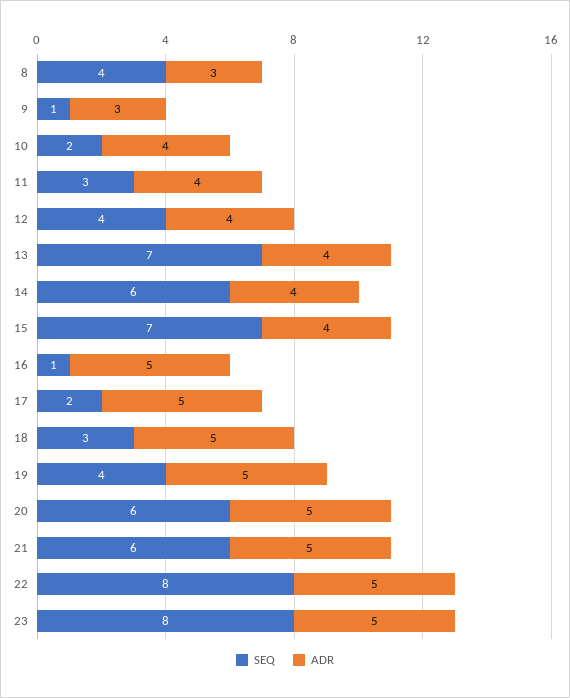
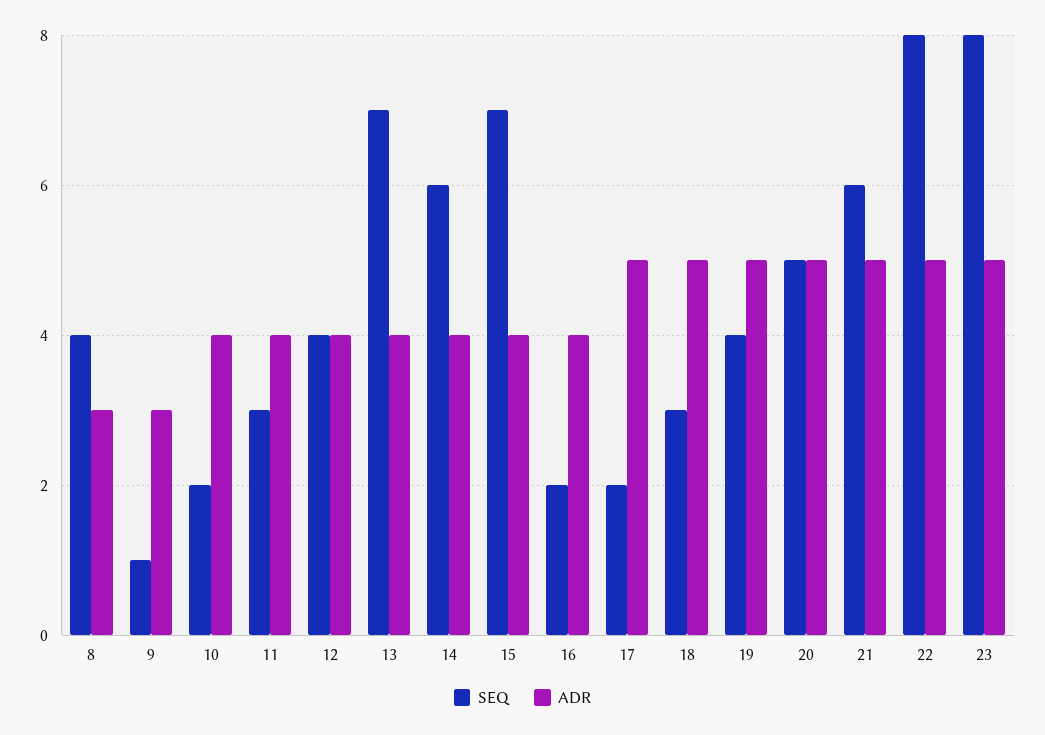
  {
    "SEQ": {
      "8": 4,
      "9": 1,
      "10": 2,
      "11": 3,
      "12": 4,
      "13": 7,
      "14": 6,
      "15": 7,
-     "16": 1,
+     "16": 2,
      "17": 2,
      "18": 3,
      "19": 4,
-     "20": 6,
+     "20": 5,
      "21": 6,
      "22": 8,
      "23": 8
    },
    "ADR": {
      "8": 3,
      "9": 3,
      "10": 4,
      "11": 4,
      "12": 4,
      "13": 4,
      "14": 4,
      "15": 4,
-     "16": 5,
+     "16": 4,
      "17": 5,
      "18": 5,
      "19": 5,
      "20": 5,
      "21": 5,
      "22": 5,
      "23": 5
    }
  }

